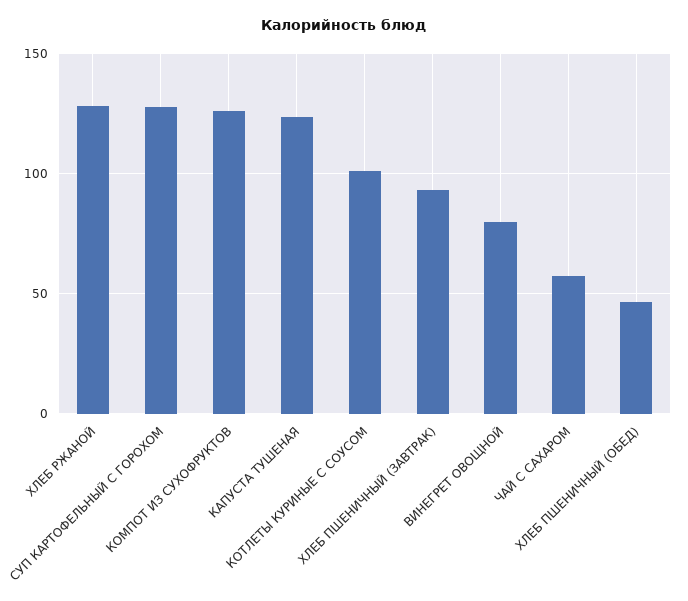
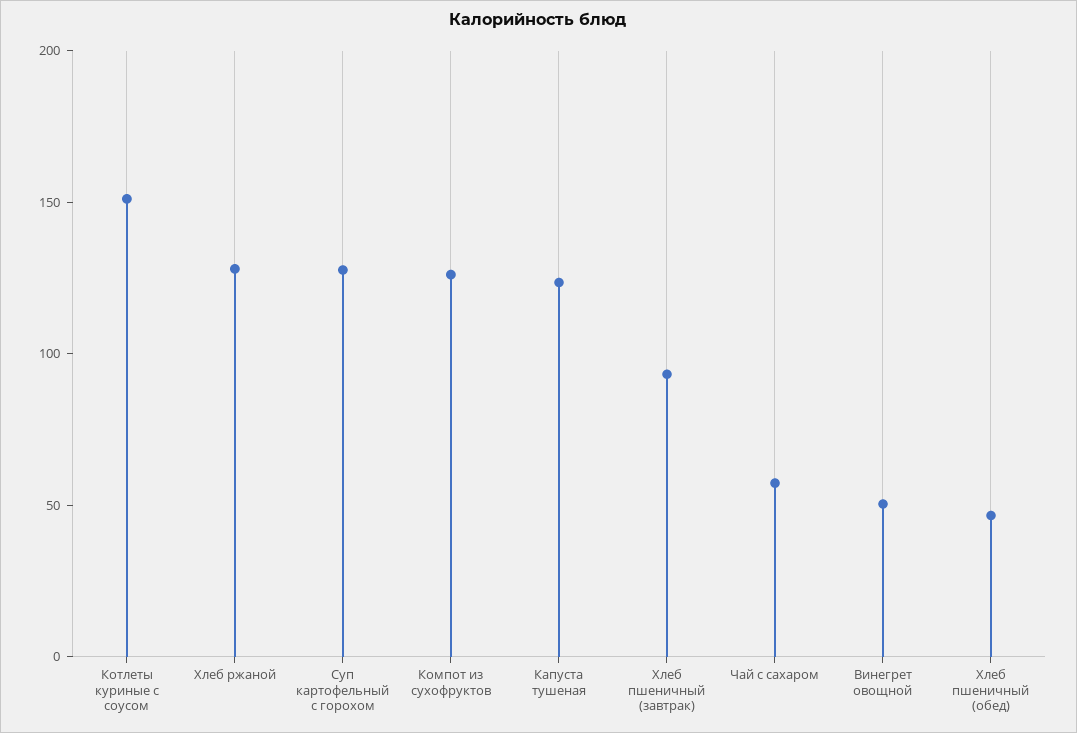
  {
    "ХЛЕБ РЖАНОЙ": 130,
    "СУП КАРТОФЕЛЬНЫЙ С ГОРОХОМ": 130,
    "КОМПОТ ИЗ СУХОФРУКТОВ": 125,
    "КАПУСТА ТУШЕНАЯ": 125,
-   "КОТЛЕТЫ КУРИНЫЕ С СОУСОМ": 100,
+   "КОТЛЕТЫ КУРИНЫЕ С СОУСОМ": 150,
    "ХЛЕБ ПШЕНИЧНЫЙ (ЗАВТРАК)": 95,
-   "ВИНЕГРЕТ ОВОЩНОЙ": 80,
+   "ВИНЕГРЕТ ОВОЩНОЙ": 50,
    "ЧАЙ С САХАРОМ": 55,
    "ХЛЕБ ПШЕНИЧНЫЙ (ОБЕД)": 45
  }

